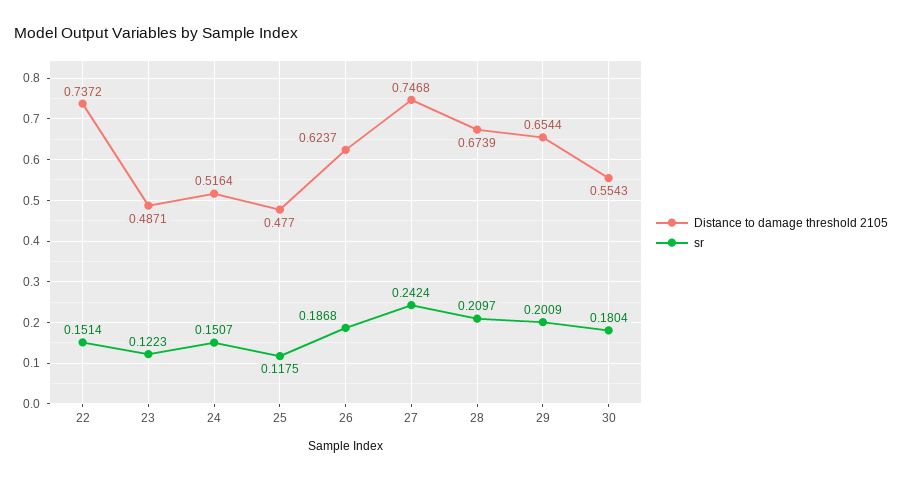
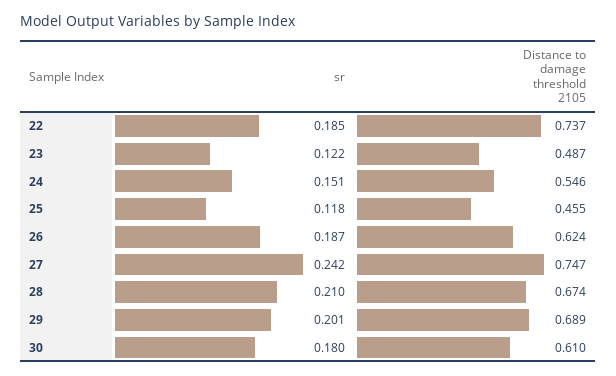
  {
    "Distance to damage threshold 2105": {
      "22": 0.7372,
      "23": 0.4871,
-     "24": 0.5164,
+     "24": 0.546,
-     "25": 0.477,
+     "25": 0.455,
      "26": 0.6237,
      "27": 0.7468,
      "28": 0.6739,
-     "29": 0.6544,
+     "29": 0.689,
-     "30": 0.5543
+     "30": 0.61
    },
    "sr": {
-     "22": 0.1514,
+     "22": 0.185,
      "23": 0.1223,
      "24": 0.1507,
      "25": 0.1175,
      "26": 0.1868,
      "27": 0.2424,
      "28": 0.2097,
      "29": 0.2009,
      "30": 0.1804
    }
  }

